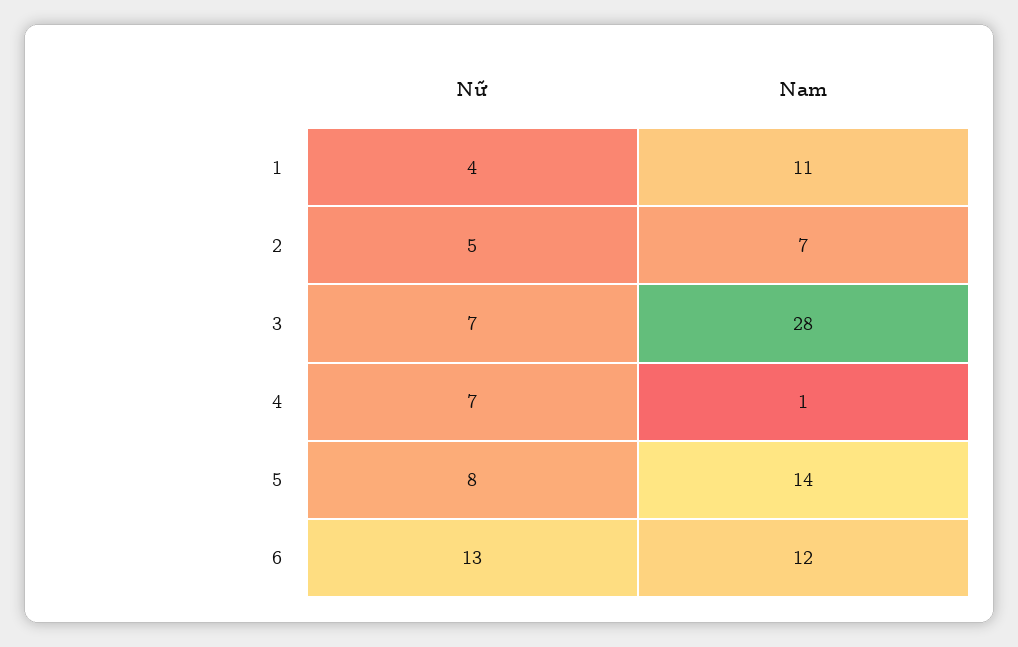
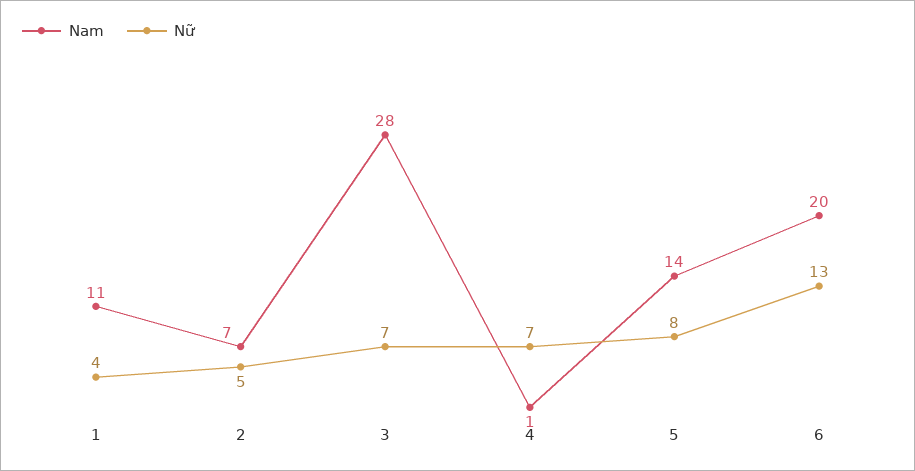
  {
    "Nữ": {
      "1": 4,
      "2": 5,
      "3": 7,
      "4": 7,
      "5": 8,
      "6": 13
    },
    "Nam": {
      "1": 11,
      "2": 7,
      "3": 28,
      "4": 1,
      "5": 14,
-     "6": 12
+     "6": 20
    }
  }

